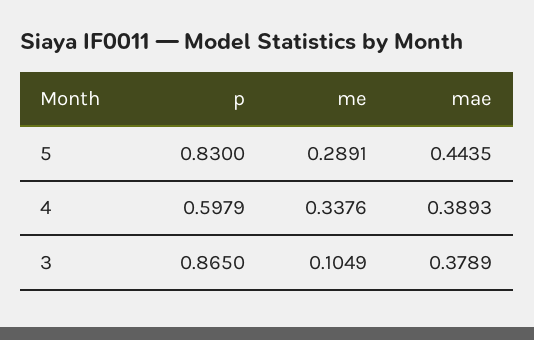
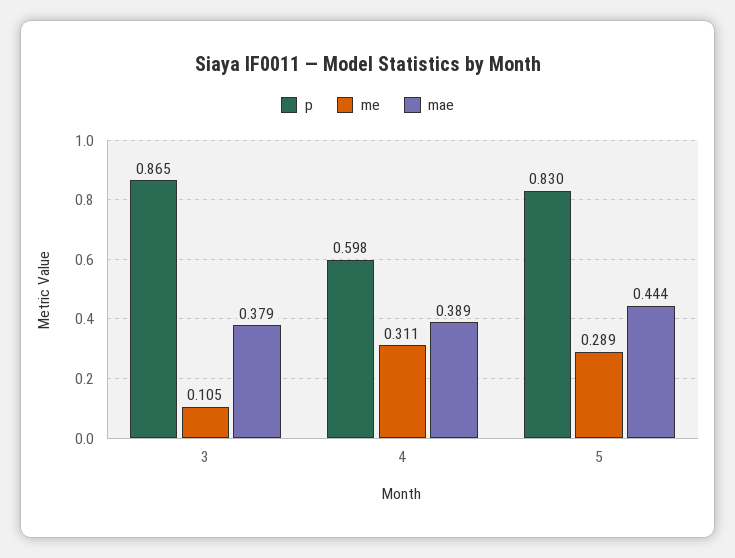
  {
    "p": {
      "5": 0.83,
      "4": 0.5979,
      "3": 0.865
    },
    "me": {
      "5": 0.2891,
-     "4": 0.3376,
+     "4": 0.311,
      "3": 0.1049
    },
    "mae": {
      "5": 0.4435,
      "4": 0.3893,
      "3": 0.3789
    }
  }

